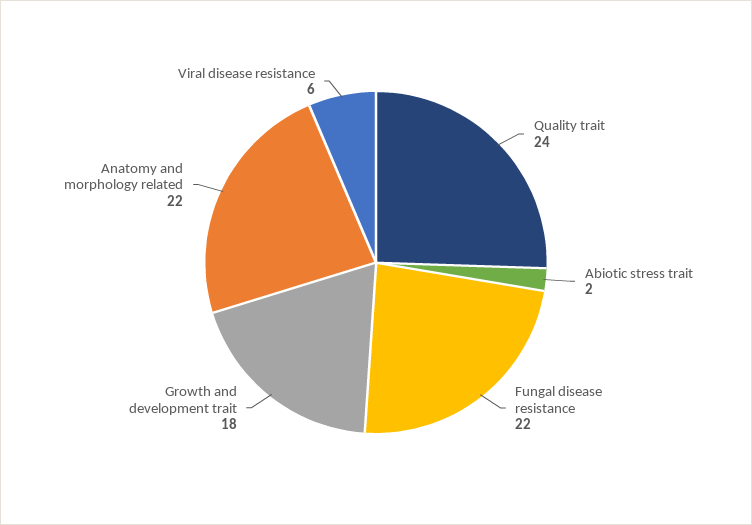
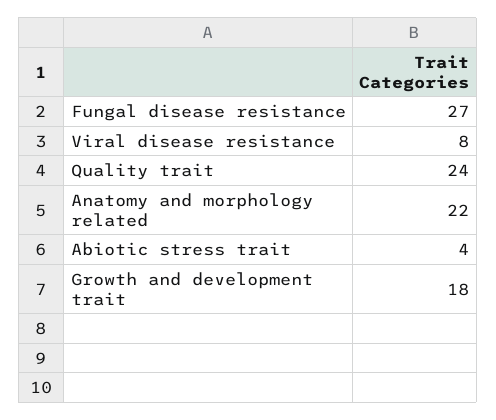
  {
    "Quality trait": 24,
-   "Abiotic stress trait": 2,
+   "Abiotic stress trait": 4,
-   "Fungal disease resistance": 22,
+   "Fungal disease resistance": 27,
    "Growth and development trait": 18,
    "Anatomy and morphology related": 22,
-   "Viral disease resistance": 6
+   "Viral disease resistance": 8
  }

